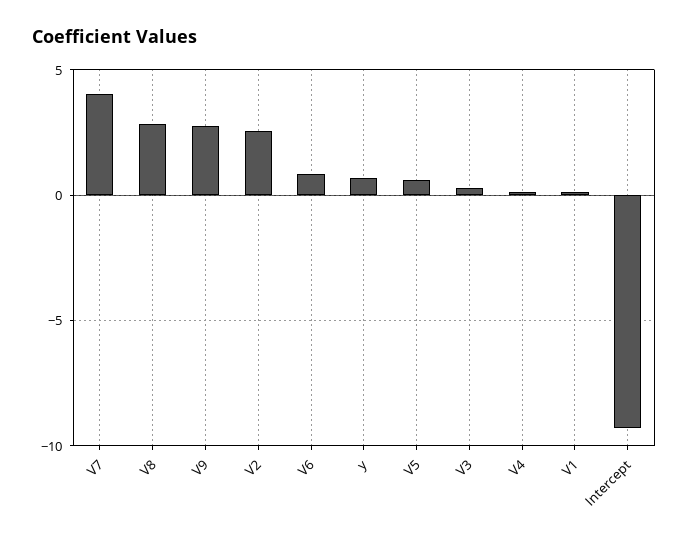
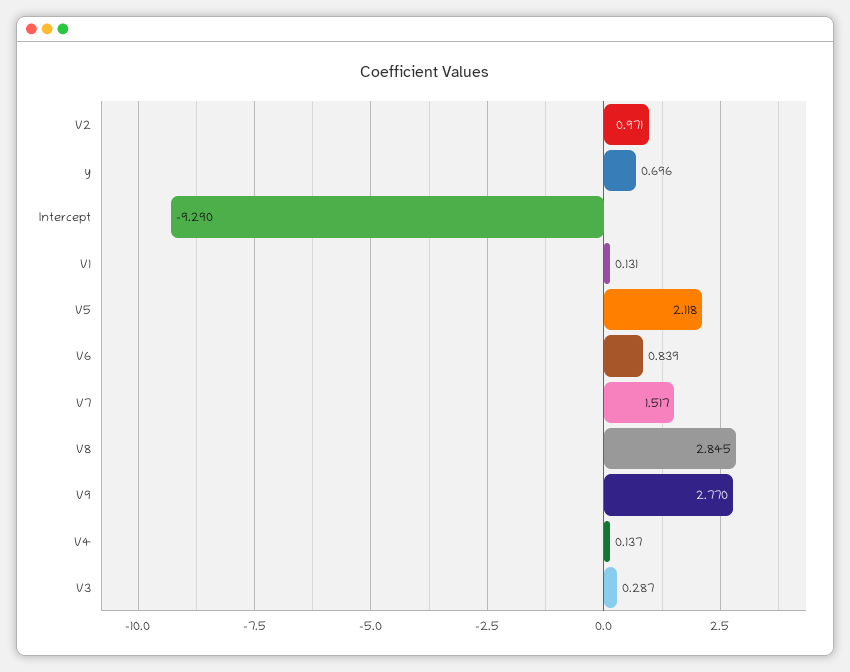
  {
-   "V7": 4,
+   "V7": 1.517,
    "V8": 2.845,
    "V9": 2.77,
-   "V2": 2.5,
+   "V2": 0.971,
    "V6": 0.839,
    "y": 0.696,
-   "V5": 0.5,
+   "V5": 2.118,
    "V3": 0.287,
    "V4": 0.137,
    "V1": 0.131,
    "Intercept": -9.29
  }

